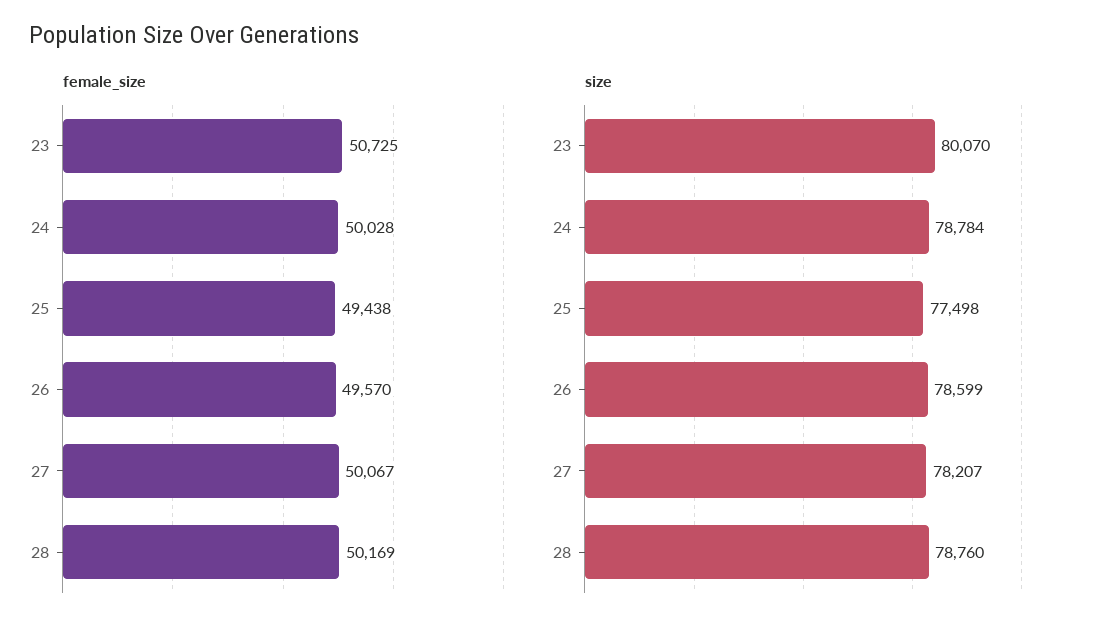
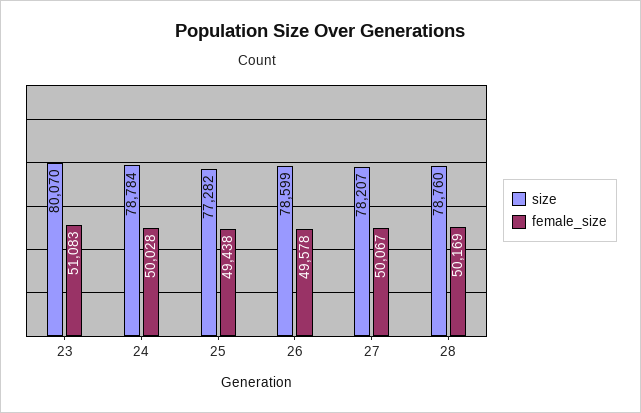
  {
    "female_size": {
-     "23": 50725,
+     "23": 51083,
      "24": 50028,
      "25": 49438,
-     "26": 49570,
+     "26": 49578,
      "27": 50067,
      "28": 50169
    },
    "size": {
      "23": 80070,
      "24": 78784,
-     "25": 77498,
+     "25": 77282,
      "26": 78599,
      "27": 78207,
      "28": 78760
    }
  }

